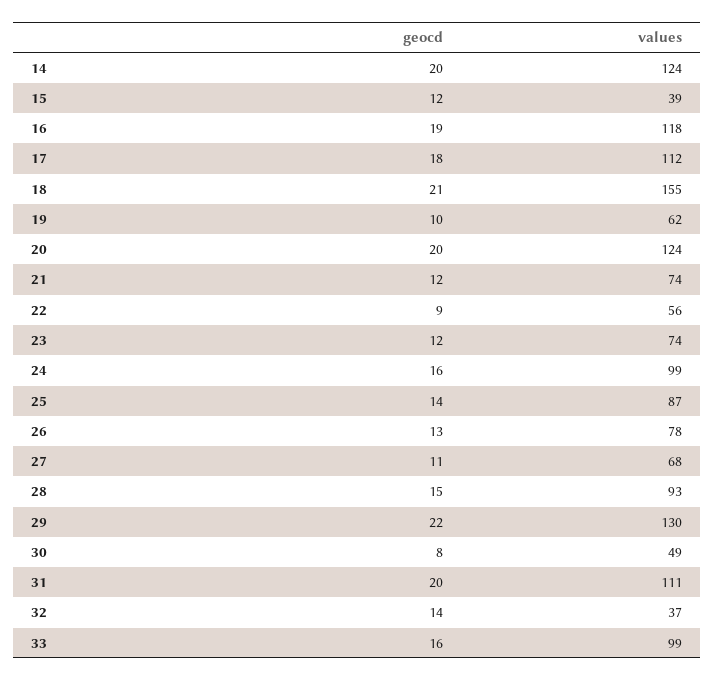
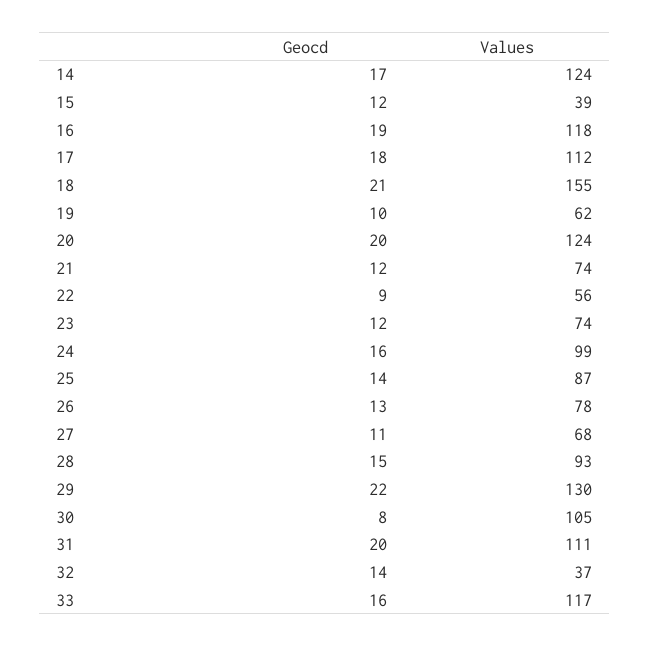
  {
    "geocd": {
-     "14": 20,
+     "14": 17,
      "15": 12,
      "16": 19,
      "17": 18,
      "18": 21,
      "19": 10,
      "20": 20,
      "21": 12,
      "22": 9,
      "23": 12,
      "24": 16,
      "25": 14,
      "26": 13,
      "27": 11,
      "28": 15,
      "29": 22,
      "30": 8,
      "31": 20,
      "32": 14,
      "33": 16
    },
    "values": {
      "14": 124,
      "15": 39,
      "16": 118,
      "17": 112,
      "18": 155,
      "19": 62,
      "20": 124,
      "21": 74,
      "22": 56,
      "23": 74,
      "24": 99,
      "25": 87,
      "26": 78,
      "27": 68,
      "28": 93,
      "29": 130,
-     "30": 49,
+     "30": 105,
      "31": 111,
      "32": 37,
-     "33": 99
+     "33": 117
    }
  }

